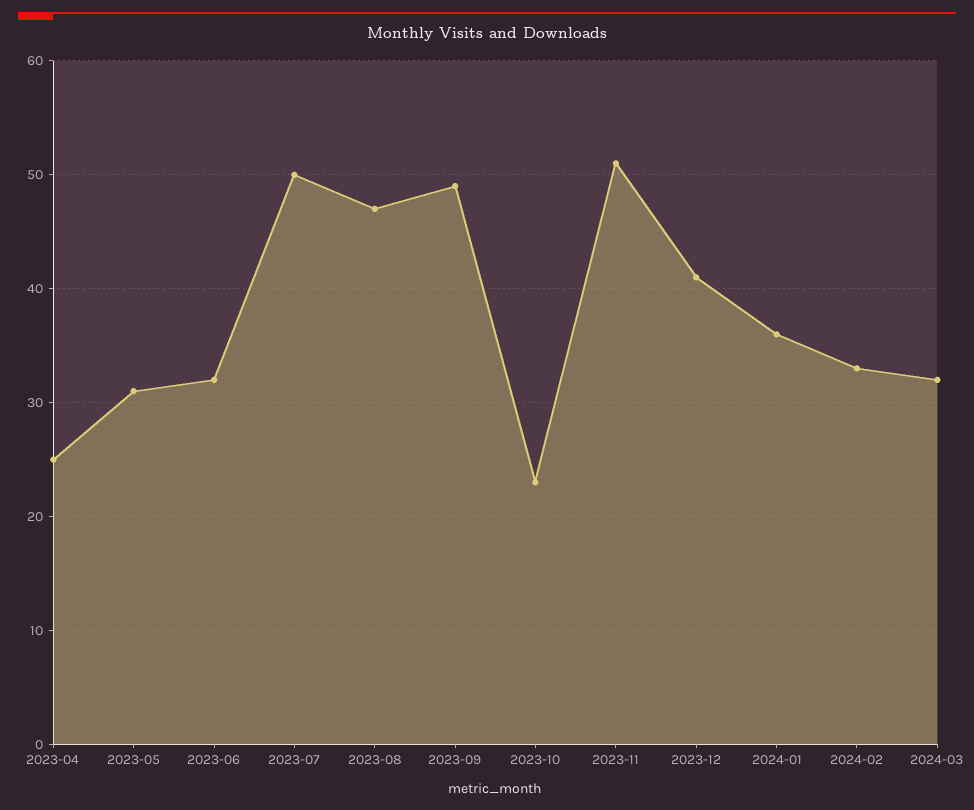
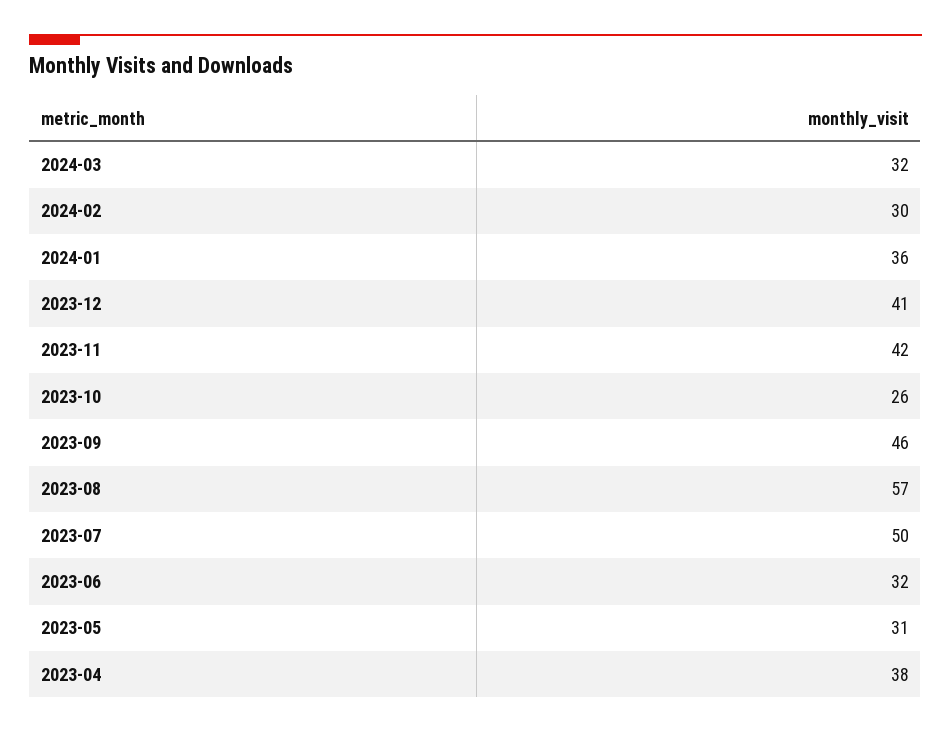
  {
-   "2023-04": 25,
+   "2023-04": 38,
    "2023-05": 31,
    "2023-06": 32,
    "2023-07": 50,
-   "2023-08": 47,
+   "2023-08": 57,
-   "2023-09": 49,
+   "2023-09": 46,
-   "2023-10": 23,
+   "2023-10": 26,
-   "2023-11": 51,
+   "2023-11": 42,
    "2023-12": 41,
    "2024-01": 36,
-   "2024-02": 33,
+   "2024-02": 30,
    "2024-03": 32
  }

